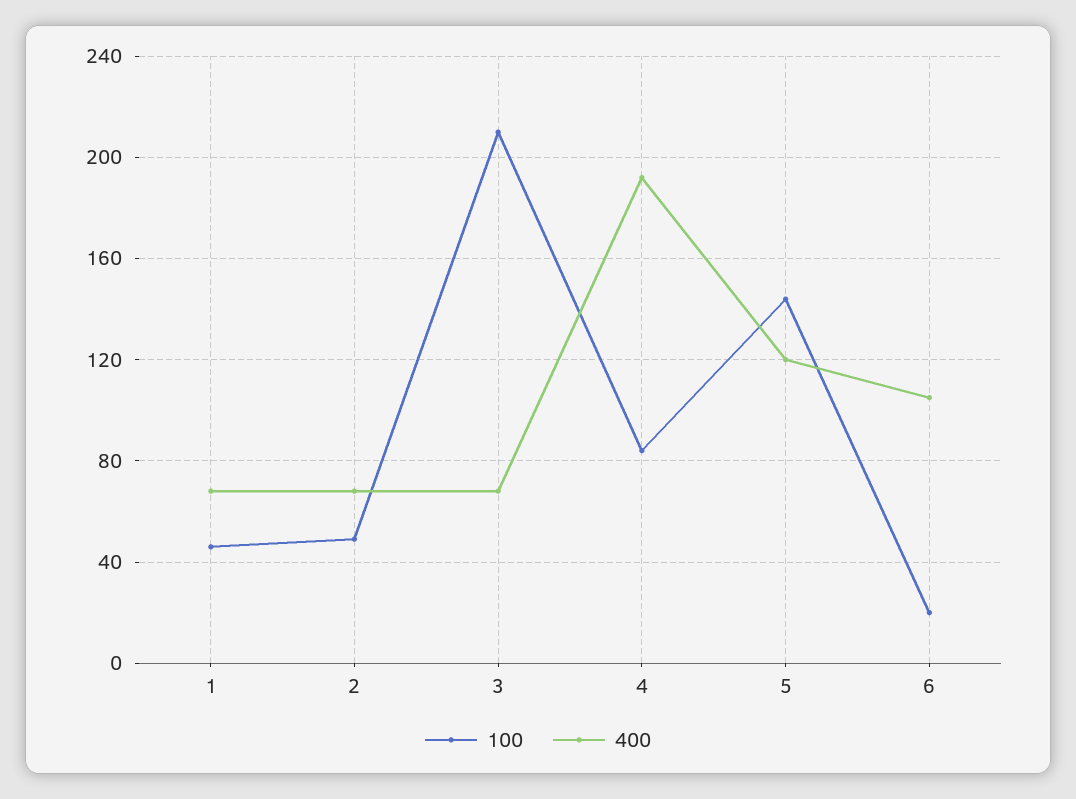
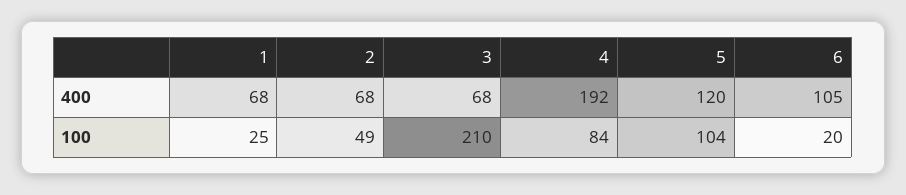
  {
    "100": {
-     "1": 45,
+     "1": 25,
      "2": 49,
      "3": 210,
      "4": 84,
-     "5": 145,
+     "5": 104,
      "6": 20
    },
    "400": {
      "1": 68,
      "2": 68,
      "3": 68,
      "4": 192,
      "5": 120,
      "6": 105
    }
  }

